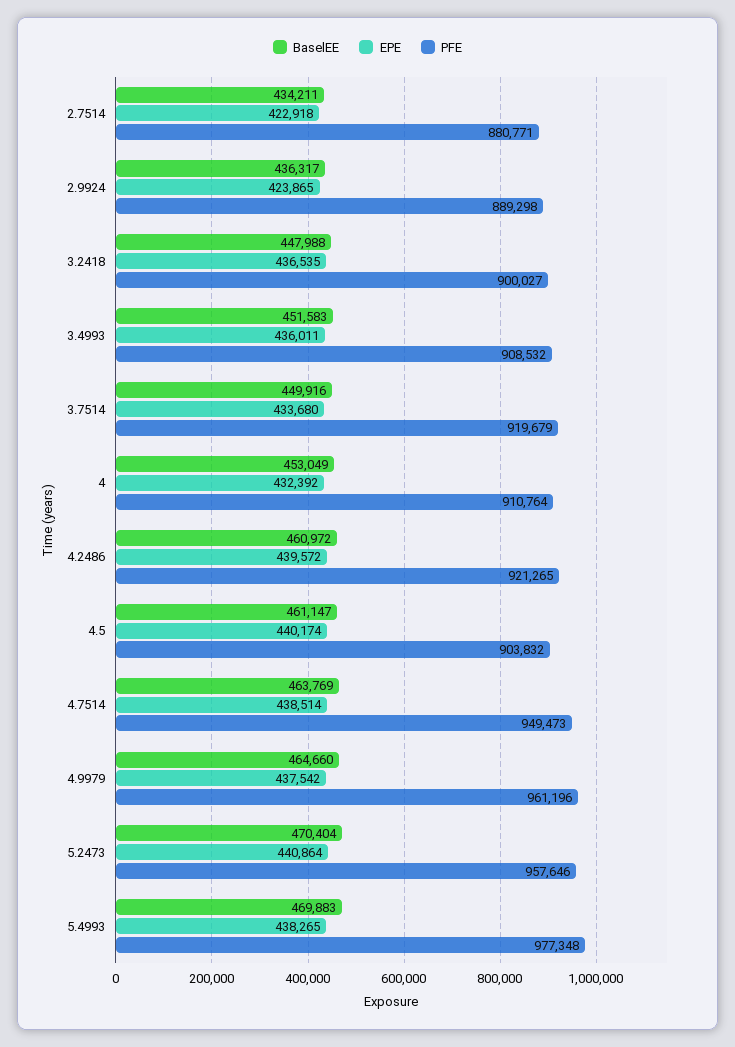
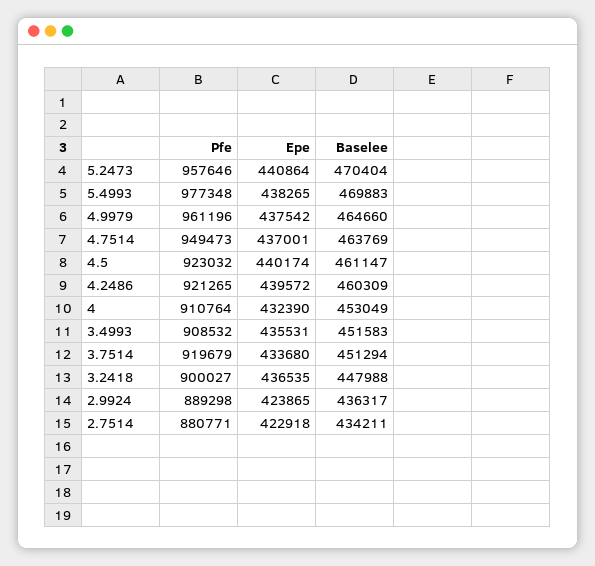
  {
    "BaselEE": {
      "2.7514": 434211,
      "2.9924": 436317,
      "3.2418": 447988,
      "3.4993": 451583,
-     "3.7514": 449916,
+     "3.7514": 451294,
      "4": 453049,
-     "4.2486": 460972,
+     "4.2486": 460309,
      "4.5": 461147,
      "4.7514": 463769,
      "4.9979": 464660,
      "5.2473": 470404,
      "5.4993": 469883
    },
    "EPE": {
      "2.7514": 422918,
      "2.9924": 423865,
      "3.2418": 436535,
-     "3.4993": 436011,
+     "3.4993": 435531,
      "3.7514": 433680,
-     "4": 432392,
+     "4": 432390,
      "4.2486": 439572,
      "4.5": 440174,
-     "4.7514": 438514,
+     "4.7514": 437001,
      "4.9979": 437542,
      "5.2473": 440864,
      "5.4993": 438265
    },
    "PFE": {
      "2.7514": 880771,
      "2.9924": 889298,
      "3.2418": 900027,
      "3.4993": 908532,
      "3.7514": 919679,
      "4": 910764,
      "4.2486": 921265,
-     "4.5": 903832,
+     "4.5": 923032,
      "4.7514": 949473,
      "4.9979": 961196,
      "5.2473": 957646,
      "5.4993": 977348
    }
  }

